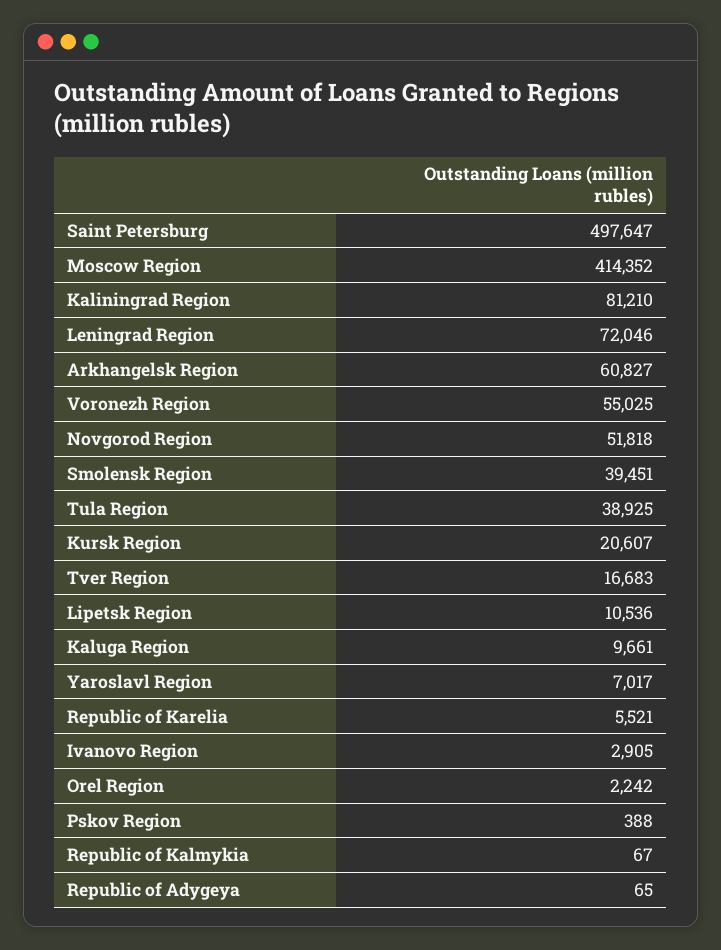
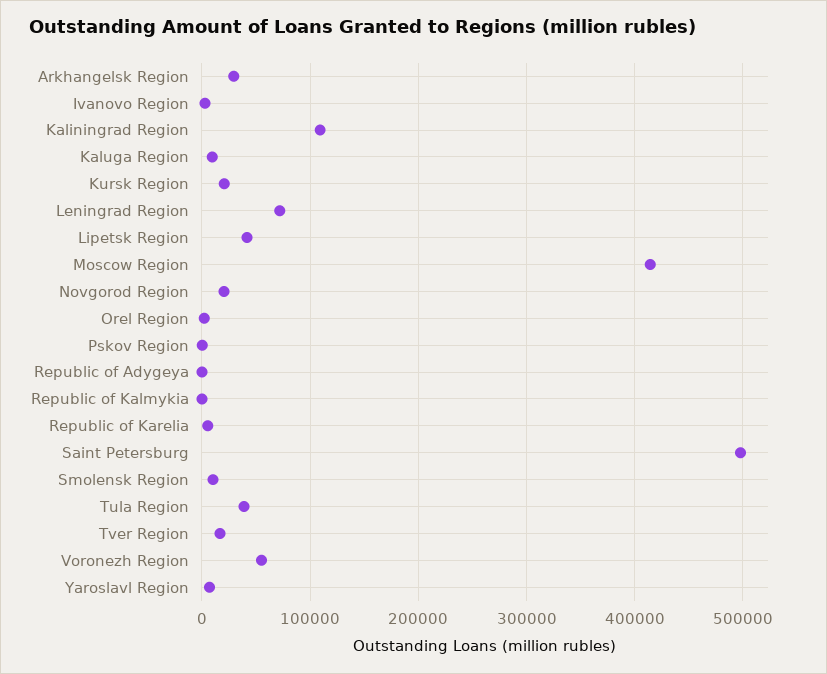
  {
    "Saint Petersburg": 497647,
    "Moscow Region": 414352,
-   "Kaliningrad Region": 81210,
+   "Kaliningrad Region": 110000,
    "Leningrad Region": 72046,
-   "Arkhangelsk Region": 60827,
+   "Arkhangelsk Region": 30000,
    "Voronezh Region": 55025,
-   "Novgorod Region": 51818,
+   "Novgorod Region": 20000,
-   "Smolensk Region": 39451,
+   "Smolensk Region": 10000,
    "Tula Region": 38925,
    "Kursk Region": 20607,
    "Tver Region": 16683,
-   "Lipetsk Region": 10536,
+   "Lipetsk Region": 40000,
    "Kaluga Region": 9661,
    "Yaroslavl Region": 7017,
    "Republic of Karelia": 5521,
    "Ivanovo Region": 2905,
    "Orel Region": 2242,
    "Pskov Region": 388,
    "Republic of Kalmykia": 67,
    "Republic of Adygeya": 65
  }

